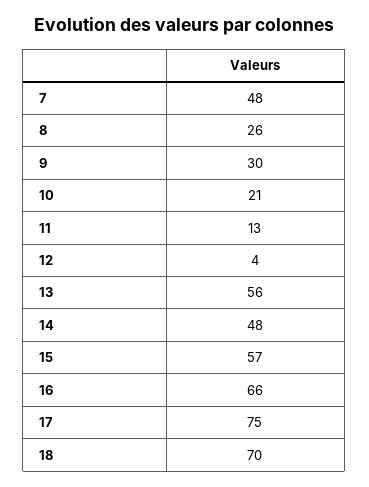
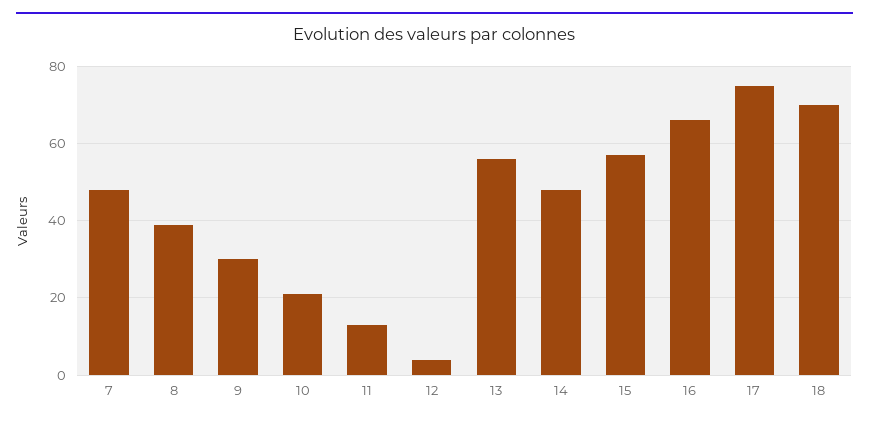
  {
    "7": 48,
-   "8": 26,
+   "8": 40,
    "9": 30,
    "10": 21,
    "11": 13,
    "12": 4,
    "13": 56,
    "14": 48,
    "15": 57,
    "16": 66,
    "17": 75,
    "18": 70
  }

